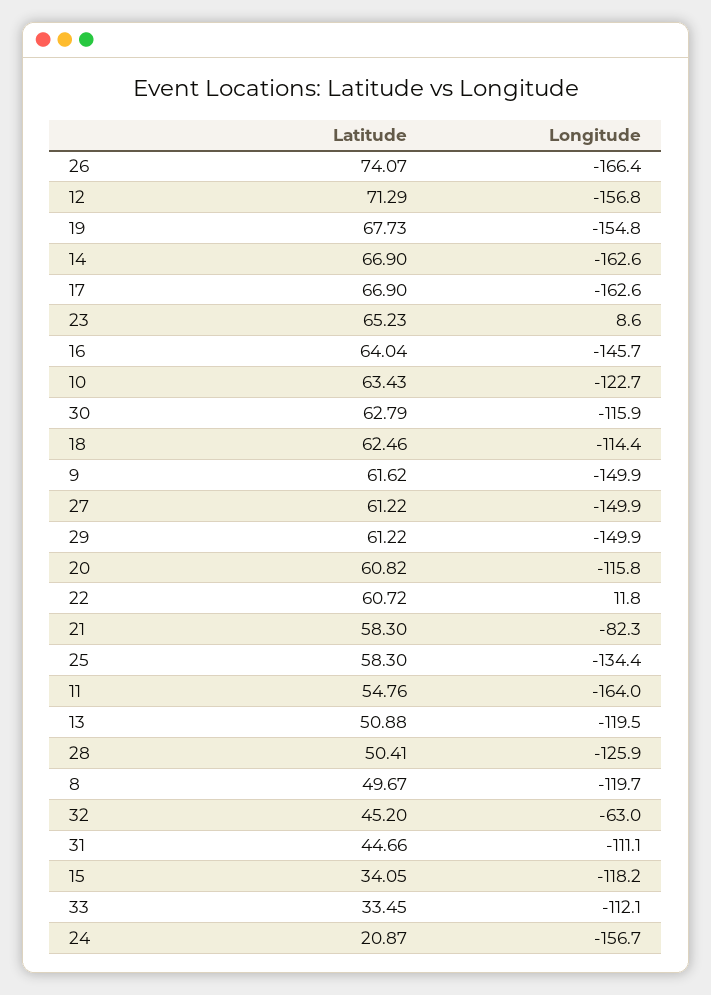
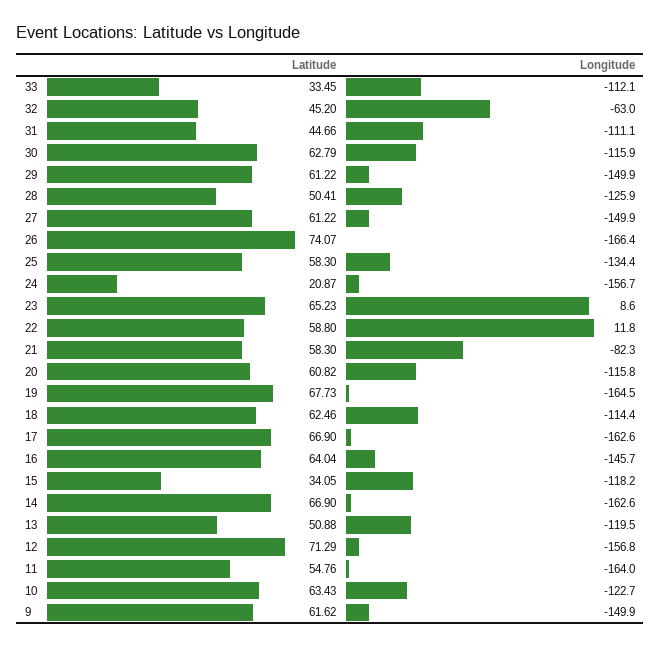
  {
    "Latitude": {
      "26": 74.07,
      "12": 71.29,
      "19": 67.73,
      "14": 66.9,
      "17": 66.9,
      "23": 65.23,
      "16": 64.04,
      "10": 63.43,
      "30": 62.79,
      "18": 62.46,
      "9": 61.62,
      "27": 61.22,
      "29": 61.22,
      "20": 60.82,
-     "22": 60.72,
+     "22": 58.8,
      "21": 58.3,
      "25": 58.3,
      "11": 54.76,
      "13": 50.88,
      "28": 50.41,
-     "8": 49.67,
      "32": 45.2,
      "31": 44.66,
      "15": 34.05,
      "33": 33.45,
      "24": 20.87
    },
    "Longitude": {
      "26": -166.4,
      "12": -156.8,
-     "19": -154.8,
+     "19": -164.5,
      "14": -162.6,
      "17": -162.6,
      "23": 8.6,
      "16": -145.7,
      "10": -122.7,
      "30": -115.9,
      "18": -114.4,
      "9": -149.9,
      "27": -149.9,
      "29": -149.9,
      "20": -115.8,
      "22": 11.8,
      "21": -82.3,
      "25": -134.4,
      "11": -164,
      "13": -119.5,
      "28": -125.9,
-     "8": -119.7,
      "32": -63,
      "31": -111.1,
      "15": -118.2,
      "33": -112.1,
      "24": -156.7
    }
  }

